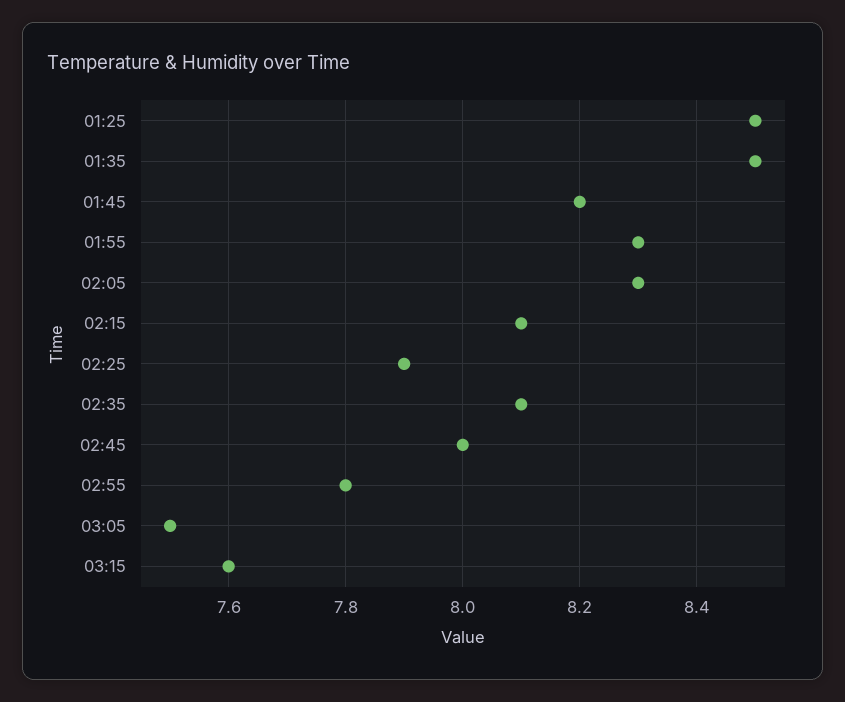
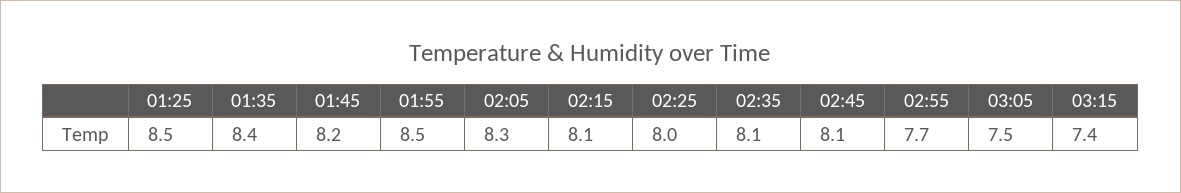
  {
    "01:25": 8.5,
-   "01:35": 8.5,
+   "01:35": 8.4,
    "01:45": 8.2,
-   "01:55": 8.3,
+   "01:55": 8.5,
    "02:05": 8.3,
    "02:15": 8.1,
-   "02:25": 7.9,
+   "02:25": 8,
    "02:35": 8.1,
-   "02:45": 8,
+   "02:45": 8.1,
-   "02:55": 7.8,
+   "02:55": 7.7,
    "03:05": 7.5,
-   "03:15": 7.6
+   "03:15": 7.4
  }

